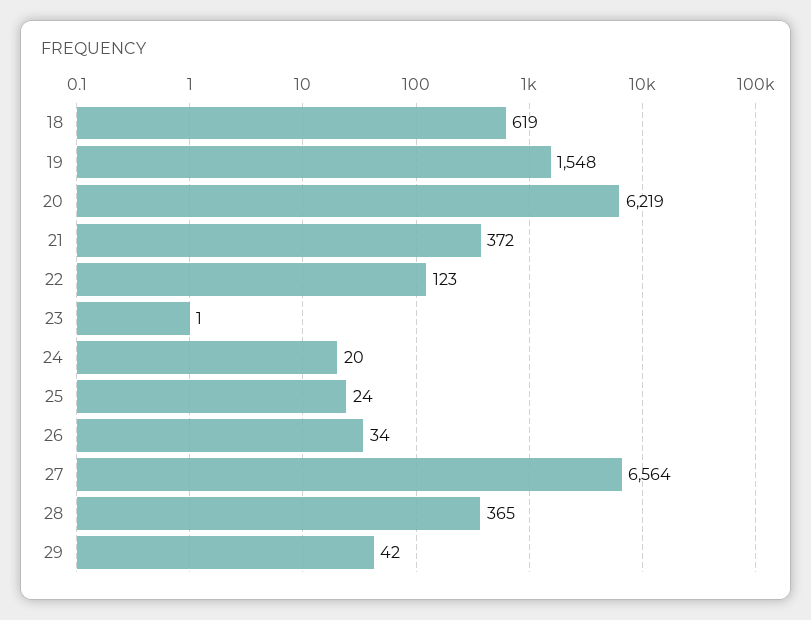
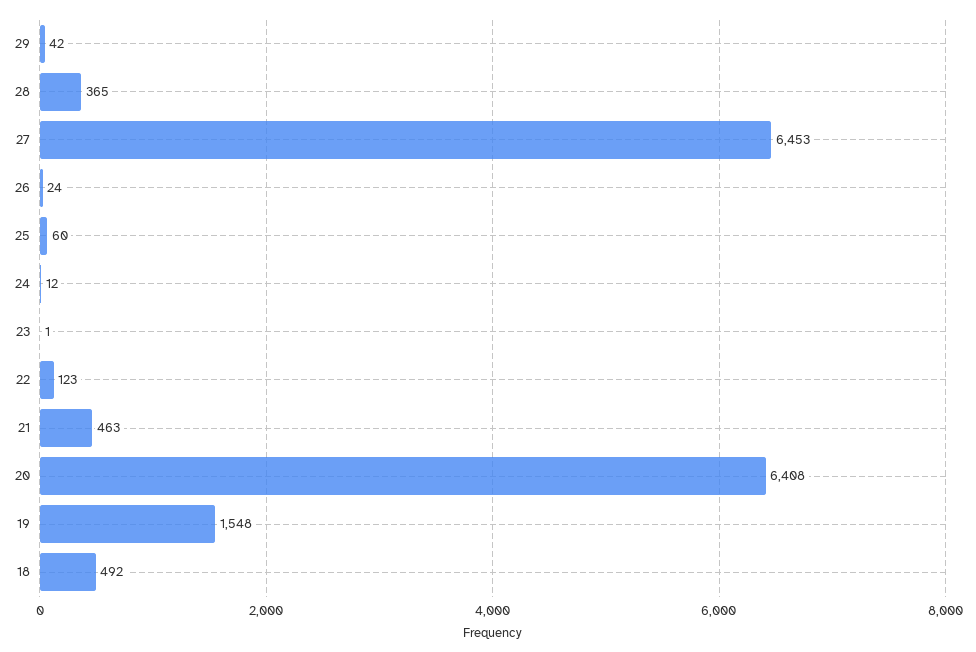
  {
-   "18": 619,
+   "18": 492,
    "19": 1548,
-   "20": 6219,
+   "20": 6408,
-   "21": 372,
+   "21": 463,
    "22": 123,
    "23": 1,
-   "24": 20,
+   "24": 12,
-   "25": 24,
+   "25": 60,
-   "26": 34,
+   "26": 24,
-   "27": 6564,
+   "27": 6453,
    "28": 365,
    "29": 42
  }

